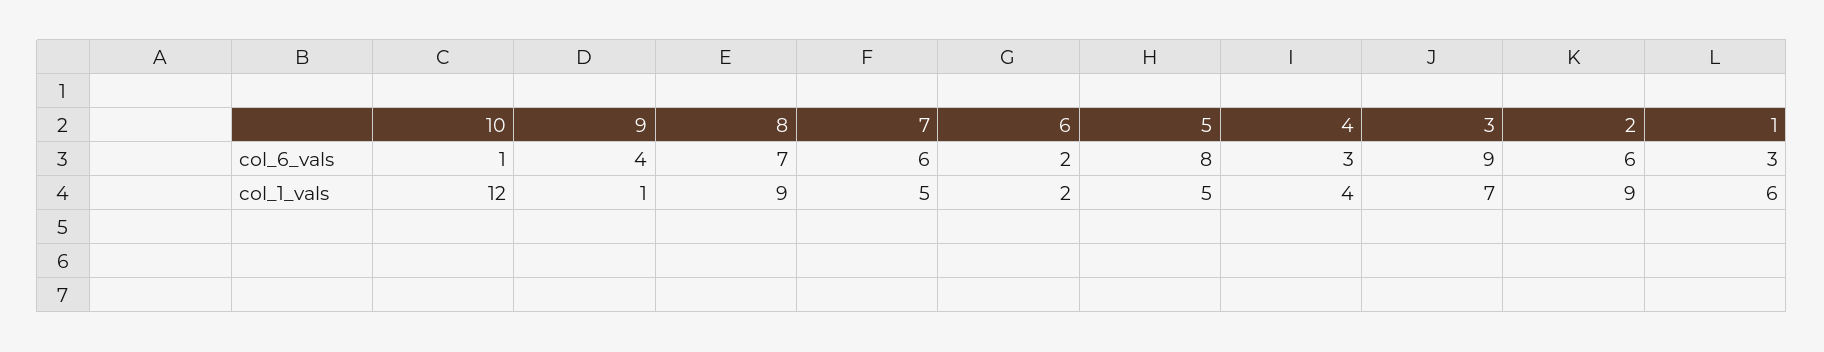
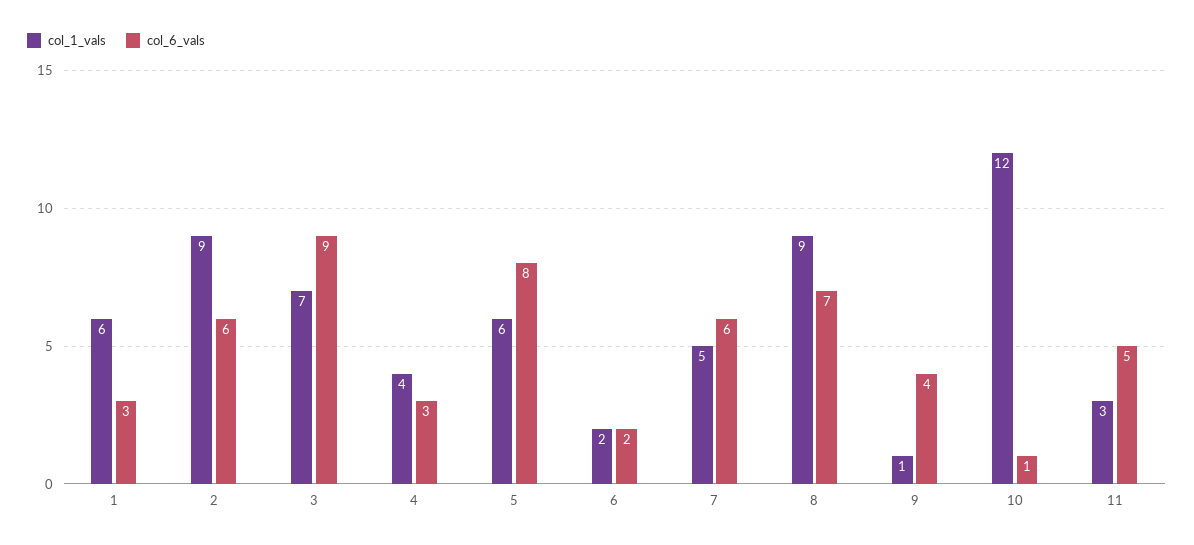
  {
    "col_6_vals": {
      "10": 1,
      "9": 4,
      "8": 7,
      "7": 6,
      "6": 2,
      "5": 8,
      "4": 3,
      "3": 9,
      "2": 6,
-     "1": 3
+     "1": 3,
+     "11": 5
    },
    "col_1_vals": {
      "10": 12,
      "9": 1,
      "8": 9,
      "7": 5,
      "6": 2,
-     "5": 5,
+     "5": 6,
      "4": 4,
      "3": 7,
      "2": 9,
-     "1": 6
+     "1": 6,
+     "11": 3
    }
  }

